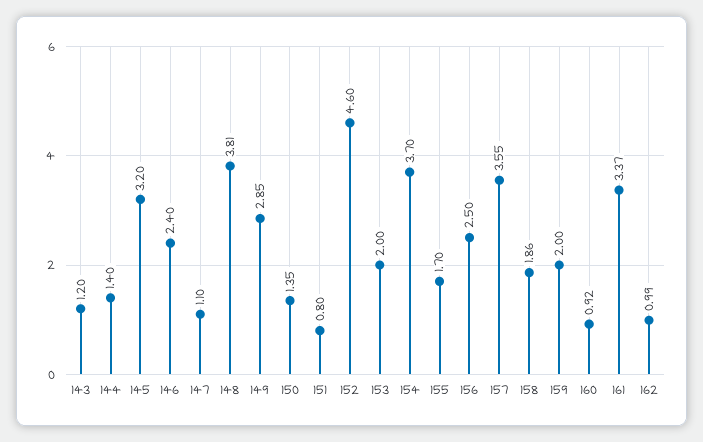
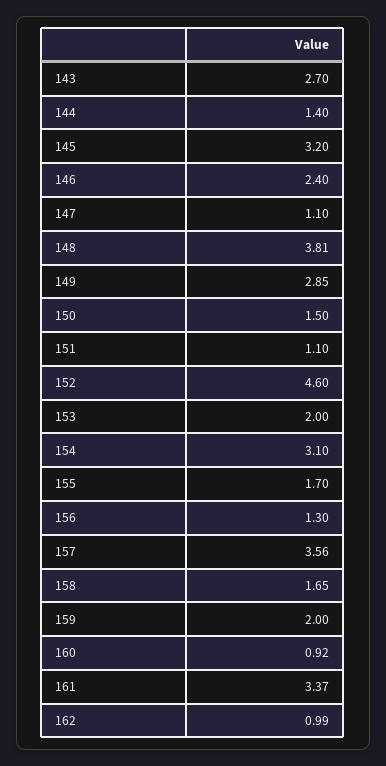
  {
-   "143": 1.2,
+   "143": 2.7,
    "144": 1.4,
    "145": 3.2,
    "146": 2.4,
    "147": 1.1,
    "148": 3.81,
    "149": 2.85,
-   "150": 1.35,
+   "150": 1.5,
-   "151": 0.8,
+   "151": 1.1,
    "152": 4.6,
    "153": 2,
-   "154": 3.7,
+   "154": 3.1,
    "155": 1.7,
-   "156": 2.5,
+   "156": 1.3,
-   "157": 3.55,
+   "157": 3.56,
-   "158": 1.86,
+   "158": 1.65,
    "159": 2,
    "160": 0.92,
    "161": 3.37,
    "162": 0.99
  }

